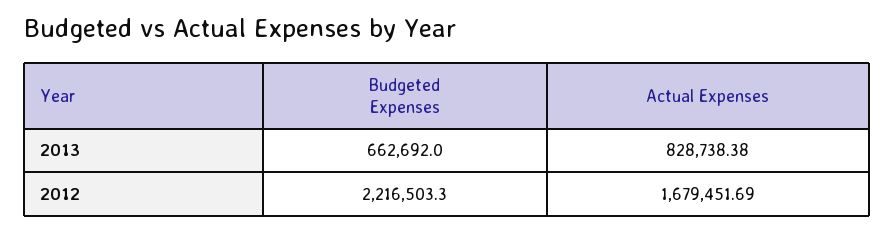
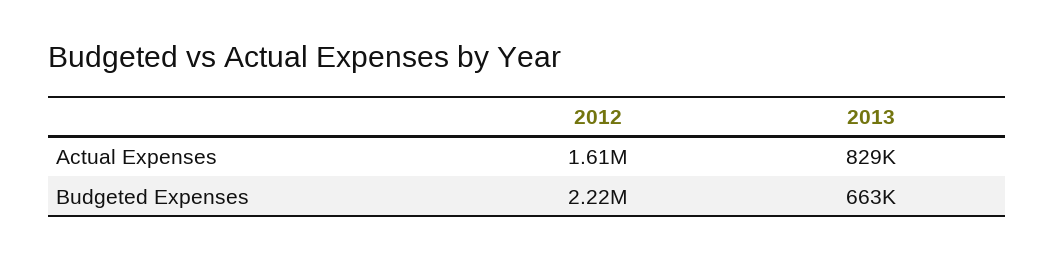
  {
    "Budgeted Expenses": {
      "2013": 662692,
      "2012": 2216503.3
    },
    "Actual Expenses": {
      "2013": 828738.38,
-     "2012": 1679451.69
+     "2012": 1610000
    }
  }

